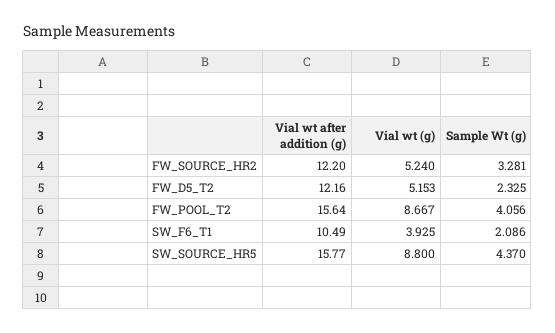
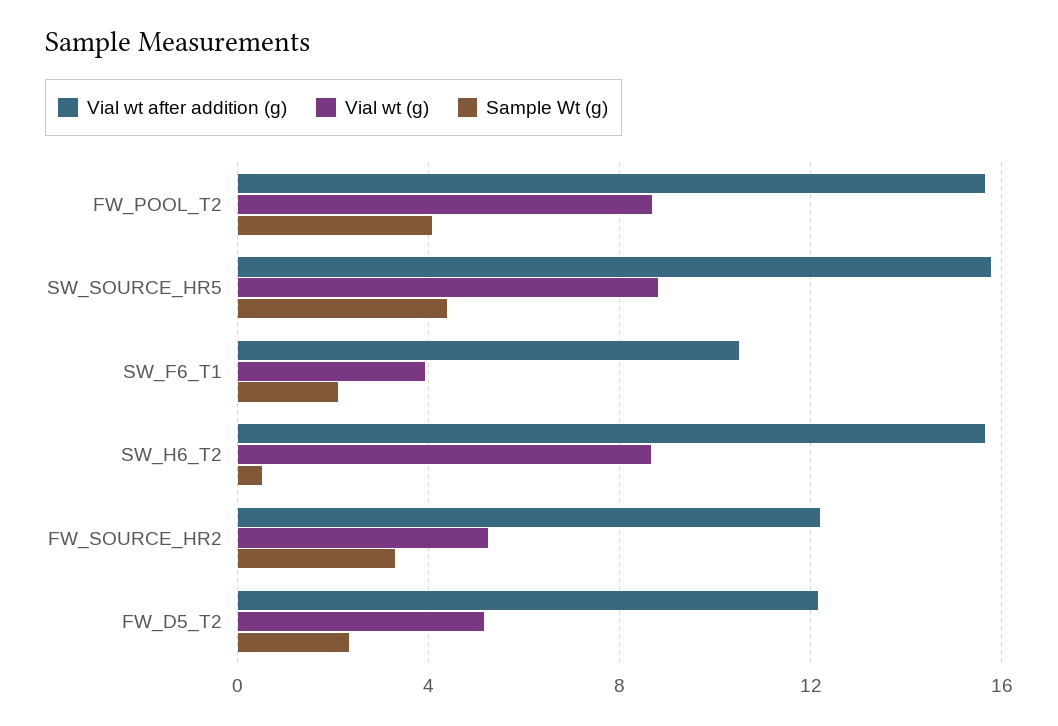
  {
    "Vial wt after addition (g)": {
      "FW_SOURCE_HR2": 12.2,
      "FW_D5_T2": 12.16,
      "FW_POOL_T2": 15.64,
      "SW_F6_T1": 10.49,
-     "SW_SOURCE_HR5": 15.77
+     "SW_SOURCE_HR5": 15.77,
+     "SW_H6_T2": 15.5
    },
    "Vial wt (g)": {
      "FW_SOURCE_HR2": 5.24,
      "FW_D5_T2": 5.153,
      "FW_POOL_T2": 8.667,
      "SW_F6_T1": 3.925,
-     "SW_SOURCE_HR5": 8.8
+     "SW_SOURCE_HR5": 8.8,
+     "SW_H6_T2": 8.5
    },
    "Sample Wt (g)": {
      "FW_SOURCE_HR2": 3.281,
      "FW_D5_T2": 2.325,
      "FW_POOL_T2": 4.056,
      "SW_F6_T1": 2.086,
-     "SW_SOURCE_HR5": 4.37
+     "SW_SOURCE_HR5": 4.37,
+     "SW_H6_T2": 0.5
    }
  }

